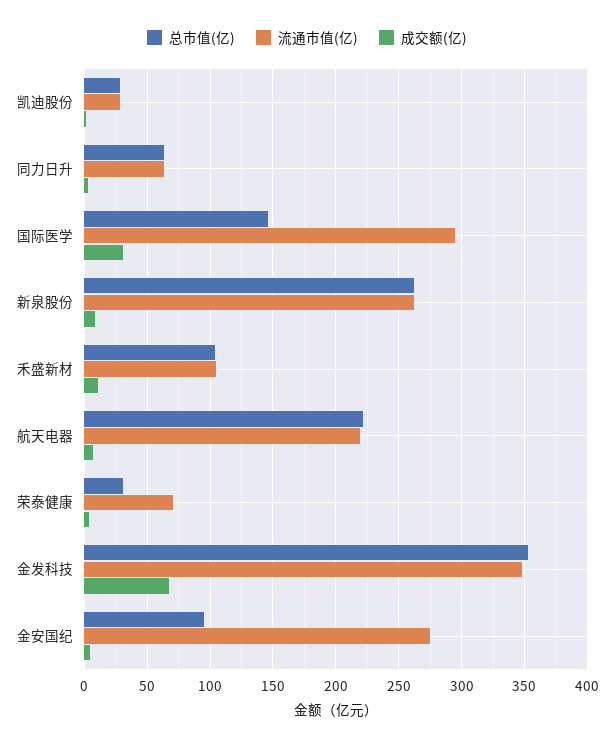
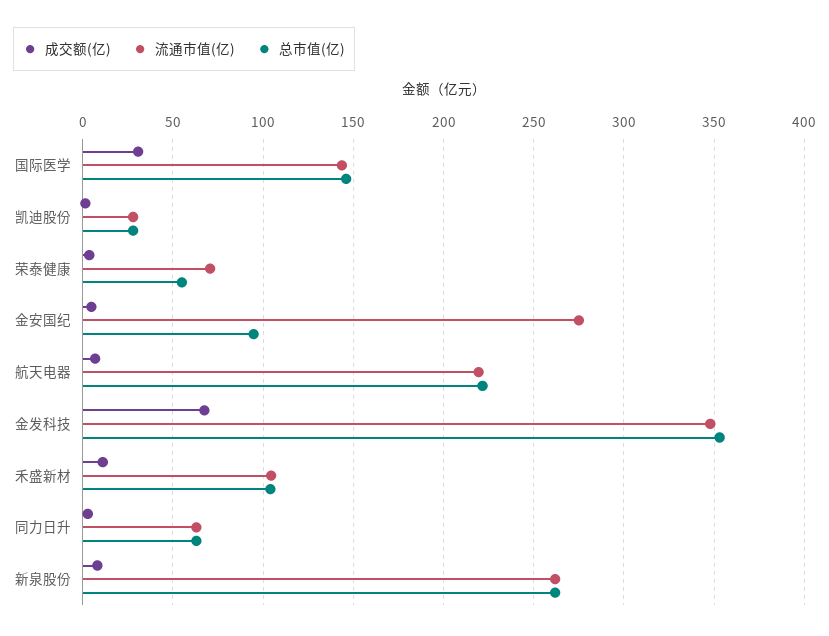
  {
    "总市值(亿)": {
      "凯迪股份": 30,
      "同力日升": 65,
      "国际医学": 145,
      "新泉股份": 260,
      "禾盛新材": 105,
      "航天电器": 220,
-     "荣泰健康": 30,
+     "荣泰健康": 55,
      "金发科技": 355,
      "金安国纪": 95
    },
    "流通市值(亿)": {
      "凯迪股份": 30,
      "同力日升": 65,
-     "国际医学": 295,
+     "国际医学": 145,
      "新泉股份": 260,
      "禾盛新材": 105,
      "航天电器": 220,
      "荣泰健康": 70,
      "金发科技": 350,
      "金安国纪": 275
    },
    "成交额(亿)": {
      "凯迪股份": 0,
      "同力日升": 5,
      "国际医学": 30,
      "新泉股份": 10,
      "禾盛新材": 10,
      "航天电器": 5,
      "荣泰健康": 5,
      "金发科技": 70,
      "金安国纪": 5
    }
  }

